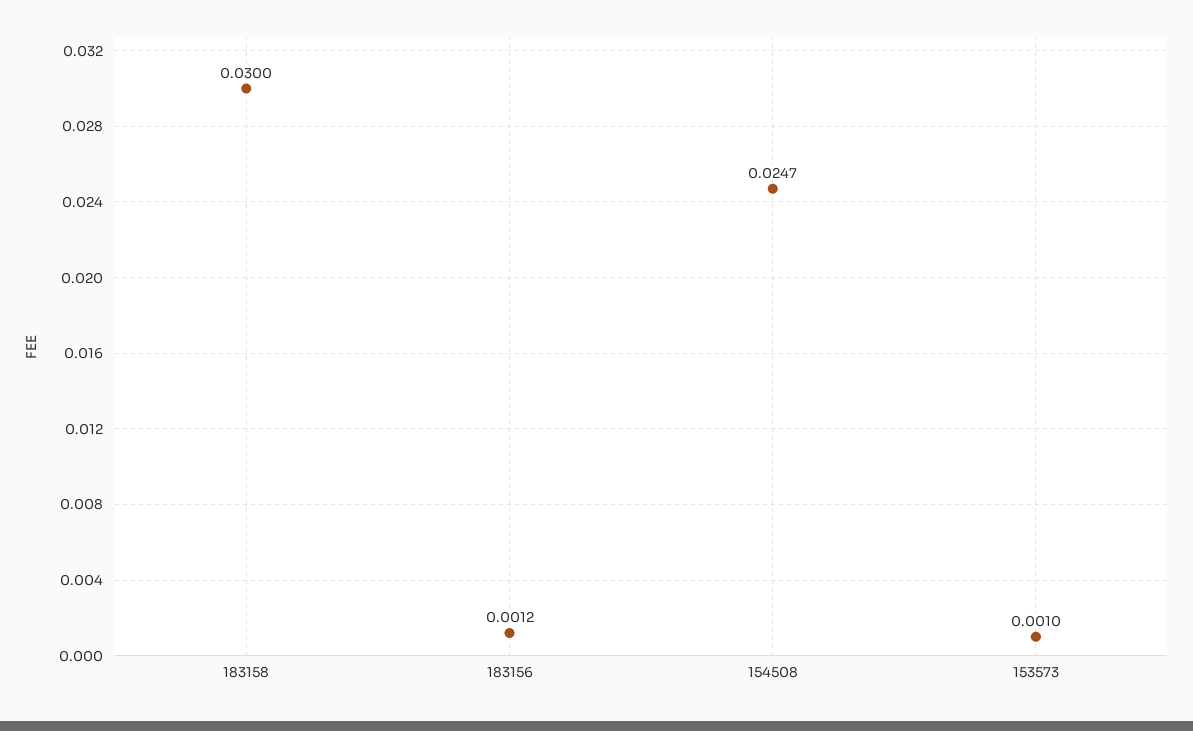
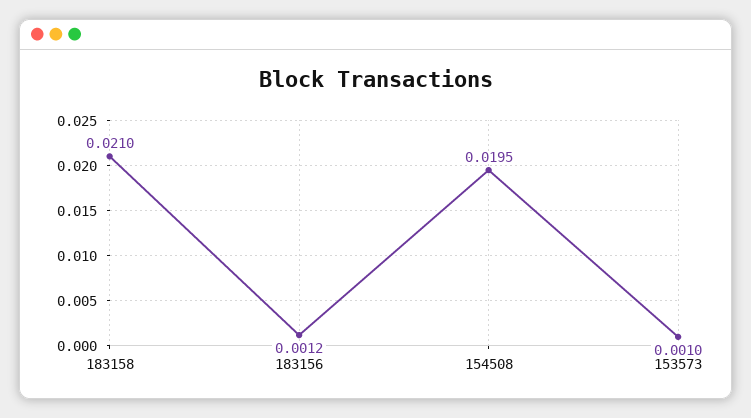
  {
-   "183158": 0.03,
+   "183158": 0.021,
    "183156": 0.0012,
-   "154508": 0.0247,
+   "154508": 0.0195,
    "153573": 0.001
  }

